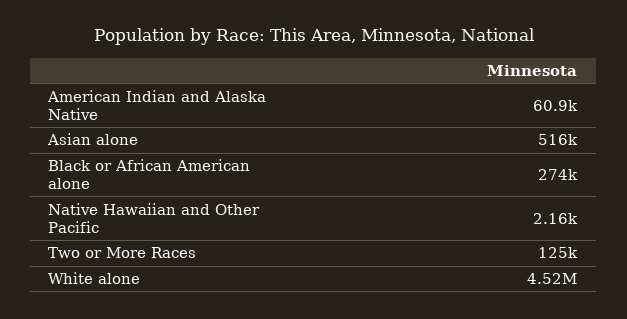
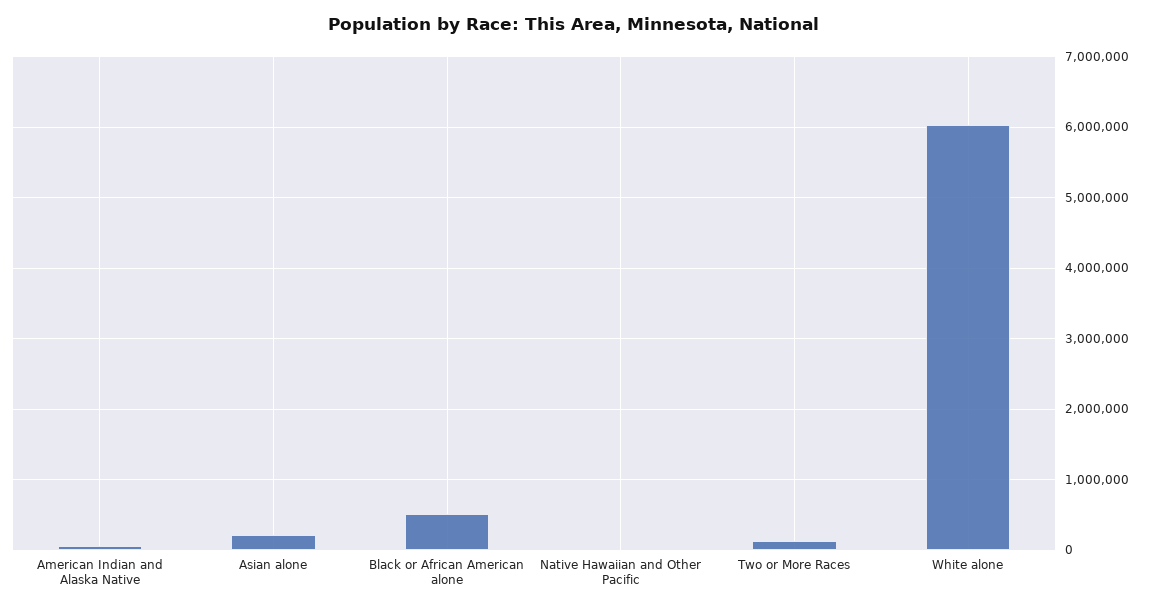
  {
    "American Indian and Alaska Native": 60900,
-   "Asian alone": 516000,
+   "Asian alone": 200000,
-   "Black or African American alone": 274000,
+   "Black or African American alone": 500000,
    "Native Hawaiian and Other Pacific": 2160,
    "Two or More Races": 125000,
-   "White alone": 4520000
+   "White alone": 6000000
  }

